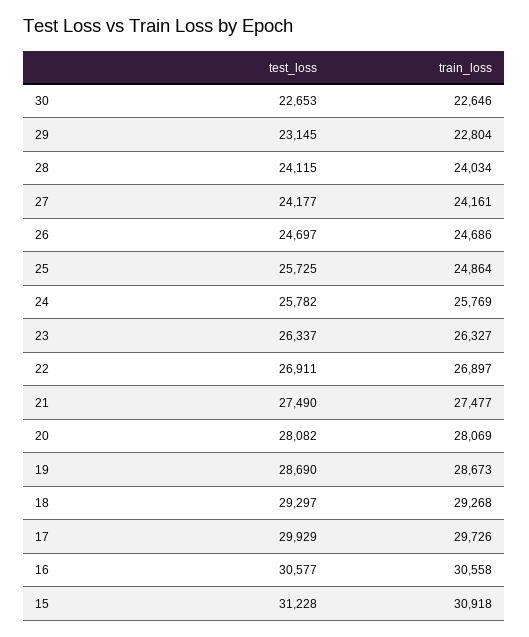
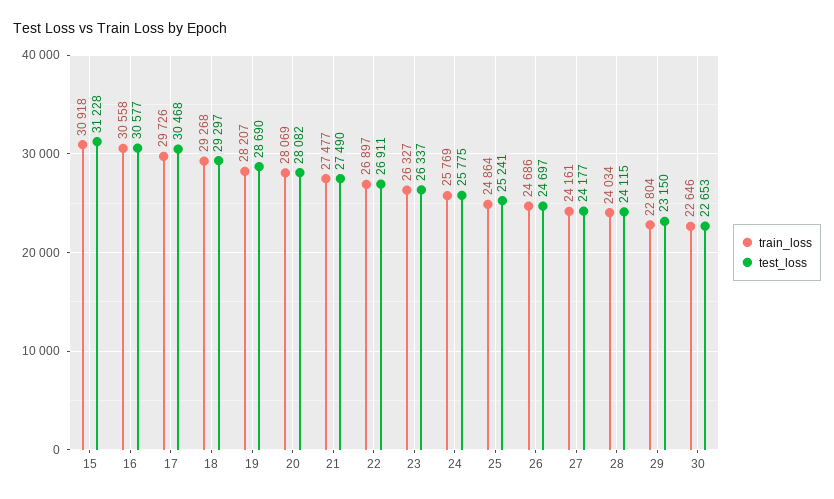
  {
    "test_loss": {
      "30": 22653,
-     "29": 23145,
+     "29": 23150,
      "28": 24115,
      "27": 24177,
      "26": 24697,
-     "25": 25725,
+     "25": 25241,
-     "24": 25782,
+     "24": 25775,
      "23": 26337,
      "22": 26911,
      "21": 27490,
      "20": 28082,
      "19": 28690,
      "18": 29297,
-     "17": 29929,
+     "17": 30468,
      "16": 30577,
      "15": 31228
    },
    "train_loss": {
      "30": 22646,
      "29": 22804,
      "28": 24034,
      "27": 24161,
      "26": 24686,
      "25": 24864,
      "24": 25769,
      "23": 26327,
      "22": 26897,
      "21": 27477,
      "20": 28069,
-     "19": 28673,
+     "19": 28207,
      "18": 29268,
      "17": 29726,
      "16": 30558,
      "15": 30918
    }
  }

